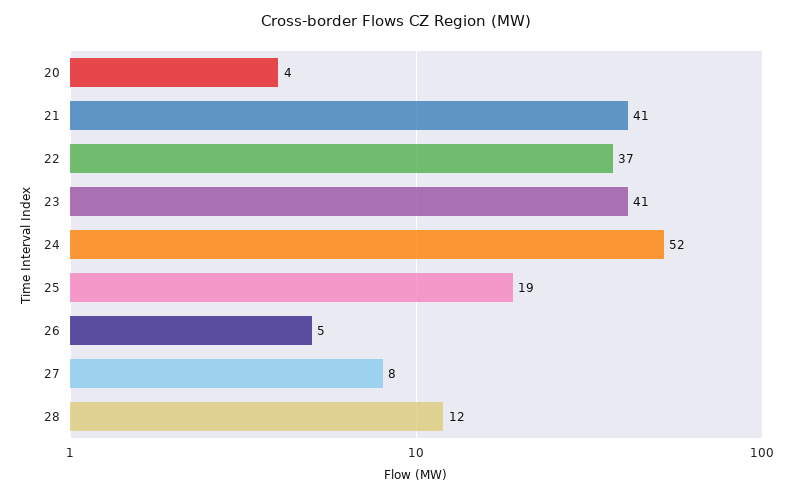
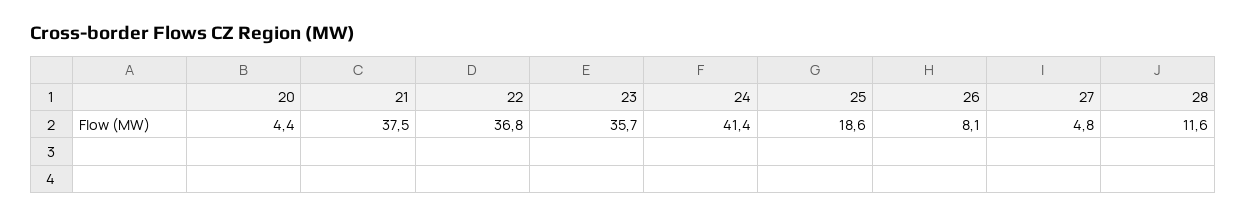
  {
    "20": 4.4,
-   "21": 41,
+   "21": 37.5,
    "22": 36.8,
-   "23": 41,
+   "23": 35.7,
-   "24": 52,
+   "24": 41.4,
    "25": 18.6,
-   "26": 5,
+   "26": 8.1,
-   "27": 8,
+   "27": 4.8,
    "28": 11.6
  }

